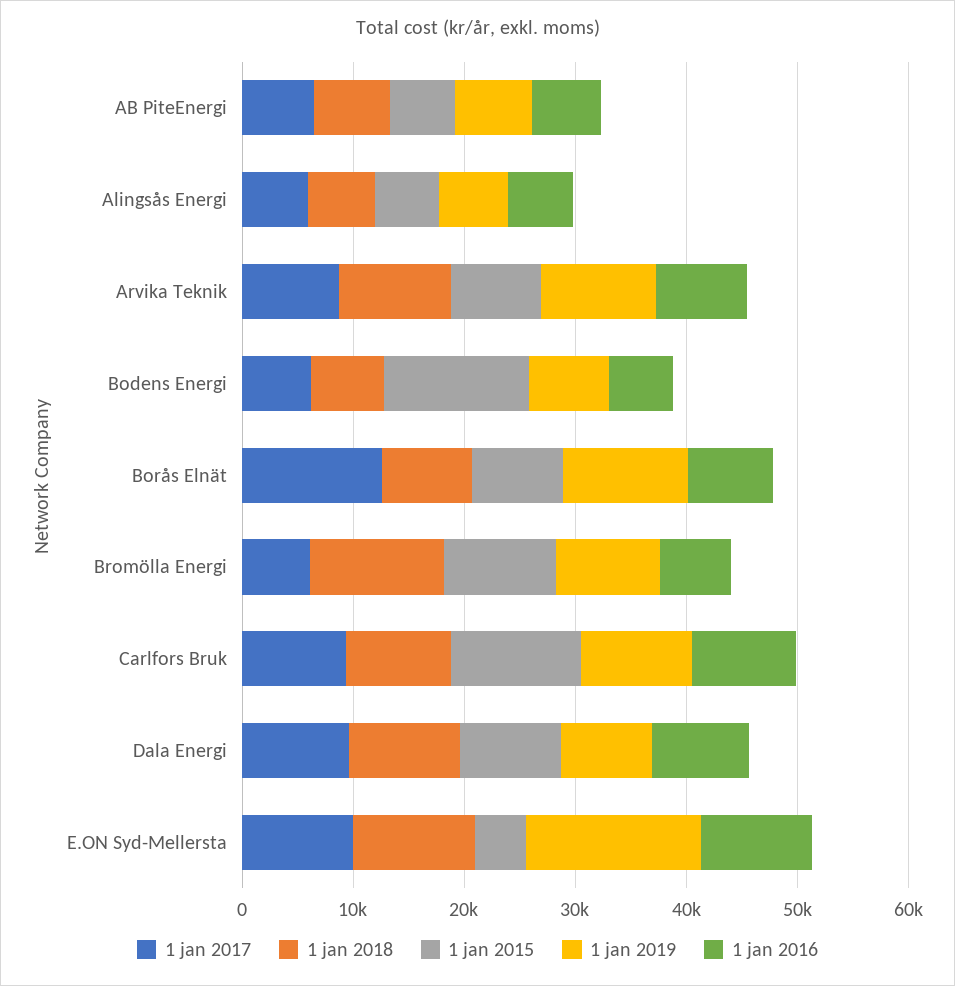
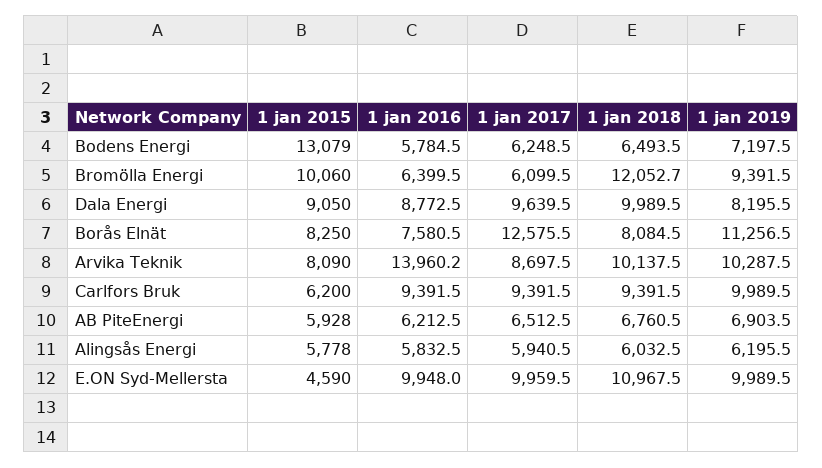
  {
    "1 jan 2017": {
      "AB PiteEnergi": 6512.5,
      "Alingsås Energi": 5940.5,
      "Arvika Teknik": 8697.5,
      "Bodens Energi": 6248.5,
      "Borås Elnät": 12575.5,
      "Bromölla Energi": 6099.5,
      "Carlfors Bruk": 9391.5,
      "Dala Energi": 9639.5,
      "E.ON Syd-Mellersta": 9959.5
    },
    "1 jan 2018": {
      "AB PiteEnergi": 6760.5,
      "Alingsås Energi": 6032.5,
      "Arvika Teknik": 10137.5,
      "Bodens Energi": 6493.5,
      "Borås Elnät": 8084.5,
      "Bromölla Energi": 12052.7,
      "Carlfors Bruk": 9391.5,
      "Dala Energi": 9989.5,
      "E.ON Syd-Mellersta": 10967.5
    },
    "1 jan 2015": {
      "AB PiteEnergi": 5928,
      "Alingsås Energi": 5778,
      "Arvika Teknik": 8090,
      "Bodens Energi": 13079,
      "Borås Elnät": 8250,
      "Bromölla Energi": 10060,
-     "Carlfors Bruk": 12000,
+     "Carlfors Bruk": 6200,
      "Dala Energi": 9050,
      "E.ON Syd-Mellersta": 4590
    },
    "1 jan 2019": {
      "AB PiteEnergi": 6903.5,
      "Alingsås Energi": 6195.5,
      "Arvika Teknik": 10287.5,
      "Bodens Energi": 7197.5,
      "Borås Elnät": 11256.5,
      "Bromölla Energi": 9391.5,
      "Carlfors Bruk": 9989.5,
      "Dala Energi": 8195.5,
-     "E.ON Syd-Mellersta": 16000
+     "E.ON Syd-Mellersta": 9989.5
    },
    "1 jan 2016": {
      "AB PiteEnergi": 6212.5,
      "Alingsås Energi": 5832.5,
-     "Arvika Teknik": 8000,
+     "Arvika Teknik": 13960.2,
      "Bodens Energi": 5784.5,
      "Borås Elnät": 7580.5,
      "Bromölla Energi": 6399.5,
      "Carlfors Bruk": 9391.5,
      "Dala Energi": 8772.5,
      "E.ON Syd-Mellersta": 9948
    }
  }

